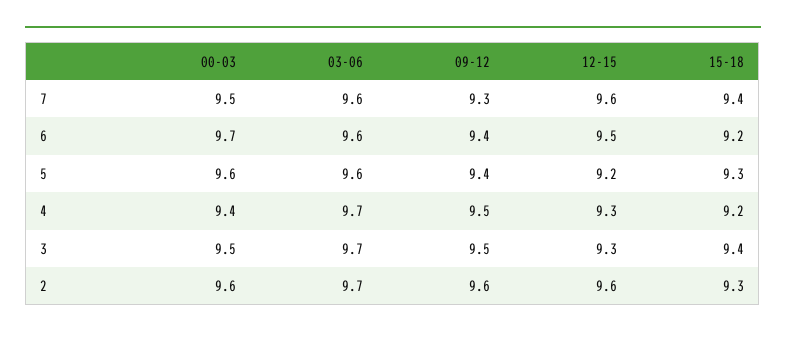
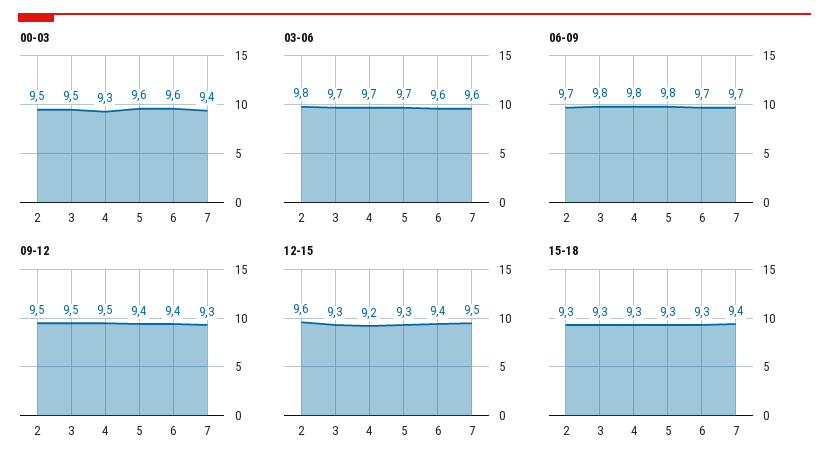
  {
    "00-03": {
-     "7": 9.5,
+     "7": 9.4,
-     "6": 9.7,
+     "6": 9.6,
      "5": 9.6,
-     "4": 9.4,
+     "4": 9.3,
      "3": 9.5,
-     "2": 9.6
+     "2": 9.5
    },
    "03-06": {
      "7": 9.6,
      "6": 9.6,
-     "5": 9.6,
+     "5": 9.7,
      "4": 9.7,
      "3": 9.7,
-     "2": 9.7
+     "2": 9.8
    },
    "09-12": {
      "7": 9.3,
      "6": 9.4,
      "5": 9.4,
      "4": 9.5,
      "3": 9.5,
-     "2": 9.6
+     "2": 9.5
    },
    "12-15": {
-     "7": 9.6,
+     "7": 9.5,
-     "6": 9.5,
+     "6": 9.4,
-     "5": 9.2,
+     "5": 9.3,
-     "4": 9.3,
+     "4": 9.2,
      "3": 9.3,
      "2": 9.6
    },
    "15-18": {
      "7": 9.4,
-     "6": 9.2,
+     "6": 9.3,
      "5": 9.3,
-     "4": 9.2,
+     "4": 9.3,
-     "3": 9.4,
+     "3": 9.3,
      "2": 9.3
-   }
+   },
+   "06-09": {
+     "2": 9.7,
+     "3": 9.8,
+     "4": 9.8,
+     "5": 9.8,
+     "6": 9.7,
+     "7": 9.7
+   }
  }

